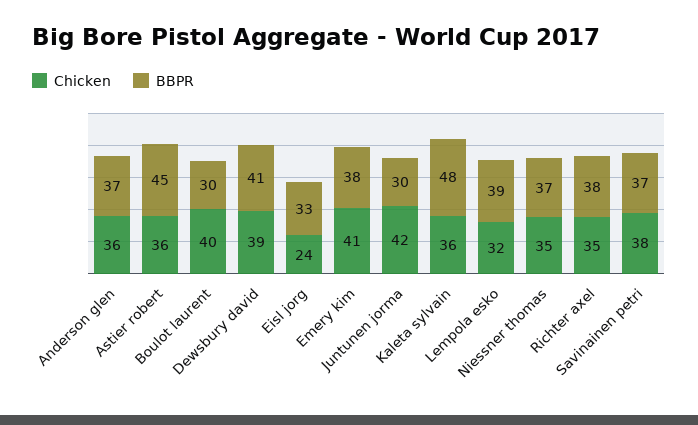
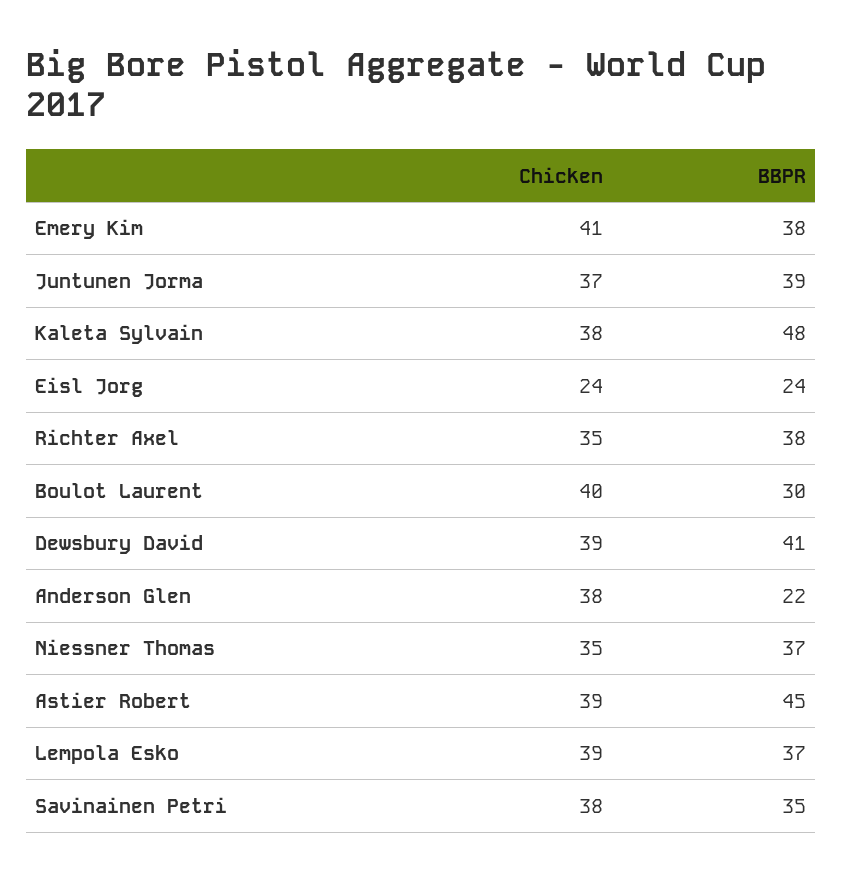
  {
    "Chicken": {
-     "Anderson glen": 36,
+     "Anderson glen": 38,
-     "Astier robert": 36,
+     "Astier robert": 39,
      "Boulot laurent": 40,
      "Dewsbury david": 39,
      "Eisl jorg": 24,
      "Emery kim": 41,
-     "Juntunen jorma": 42,
+     "Juntunen jorma": 37,
-     "Kaleta sylvain": 36,
+     "Kaleta sylvain": 38,
-     "Lempola esko": 32,
+     "Lempola esko": 39,
      "Niessner thomas": 35,
      "Richter axel": 35,
      "Savinainen petri": 38
    },
    "BBPR": {
-     "Anderson glen": 37,
+     "Anderson glen": 22,
      "Astier robert": 45,
      "Boulot laurent": 30,
      "Dewsbury david": 41,
-     "Eisl jorg": 33,
+     "Eisl jorg": 24,
      "Emery kim": 38,
-     "Juntunen jorma": 30,
+     "Juntunen jorma": 39,
      "Kaleta sylvain": 48,
-     "Lempola esko": 39,
+     "Lempola esko": 37,
      "Niessner thomas": 37,
      "Richter axel": 38,
-     "Savinainen petri": 37
+     "Savinainen petri": 35
    }
  }

